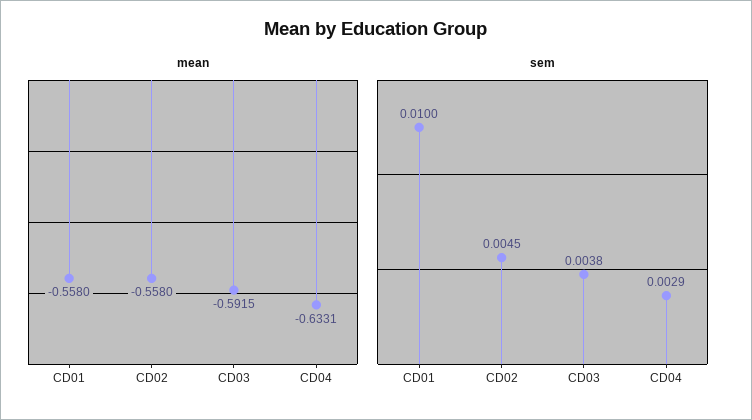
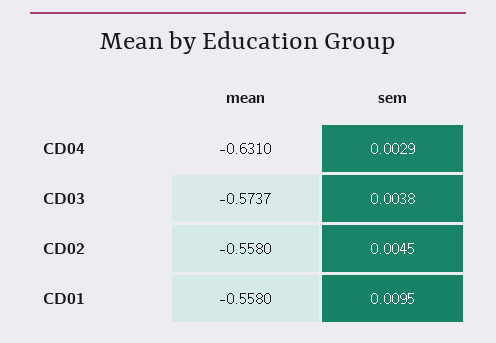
  {
    "mean": {
      "CD01": -0.558,
      "CD02": -0.558,
-     "CD03": -0.5915,
+     "CD03": -0.5737,
-     "CD04": -0.6331
+     "CD04": -0.631
    },
    "sem": {
-     "CD01": 0.01,
+     "CD01": 0.0095,
      "CD02": 0.0045,
      "CD03": 0.0038,
      "CD04": 0.0029
    }
  }

